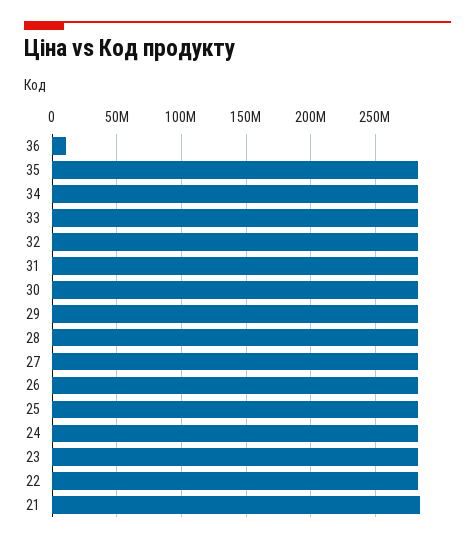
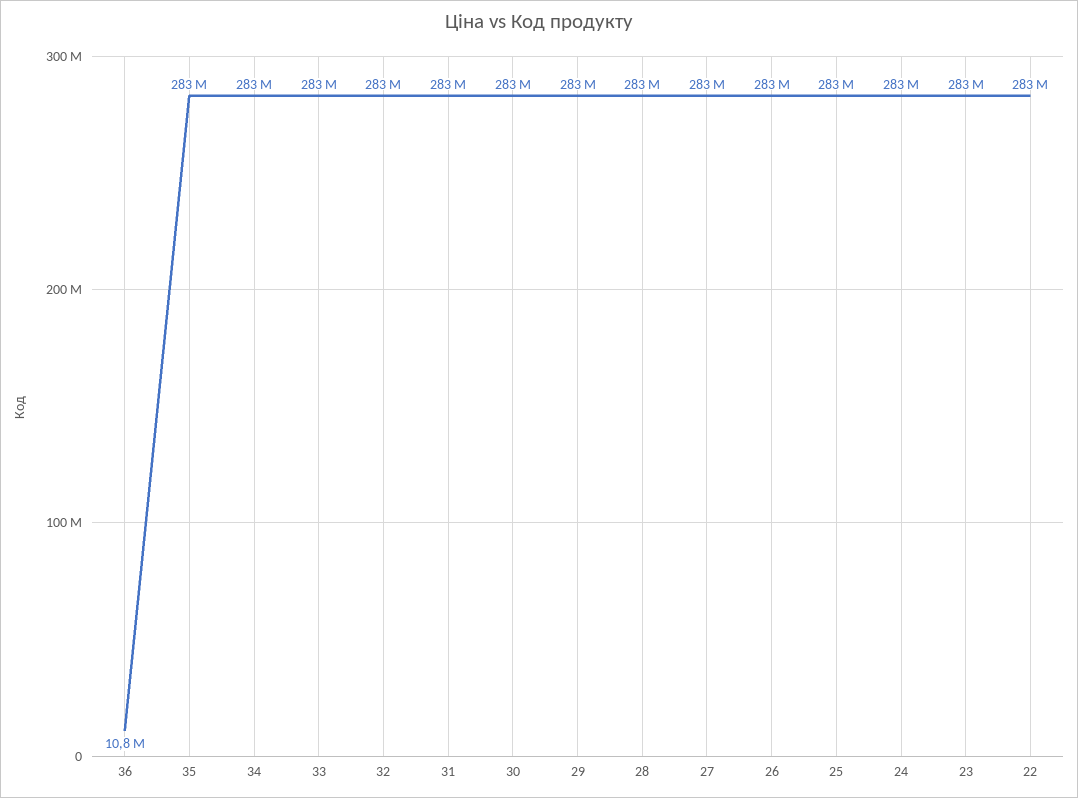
  {
    "36": 10800000,
    "35": 283000000,
    "34": 283000000,
    "33": 283000000,
    "32": 283000000,
    "31": 283000000,
    "30": 283000000,
    "29": 283000000,
    "28": 283000000,
    "27": 283000000,
    "26": 283000000,
    "25": 283000000,
    "24": 283000000,
    "23": 283000000,
-   "22": 283000000,
+   "22": 283000000
-   "21": 285000000
  }

